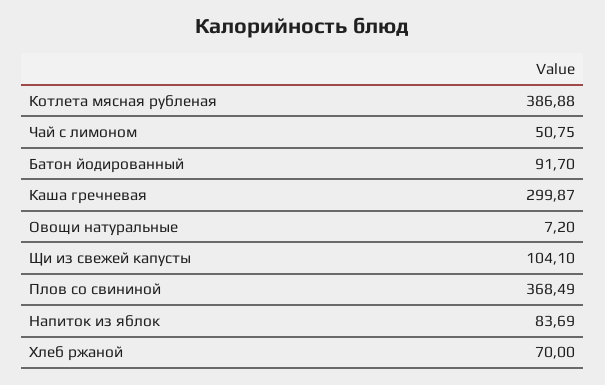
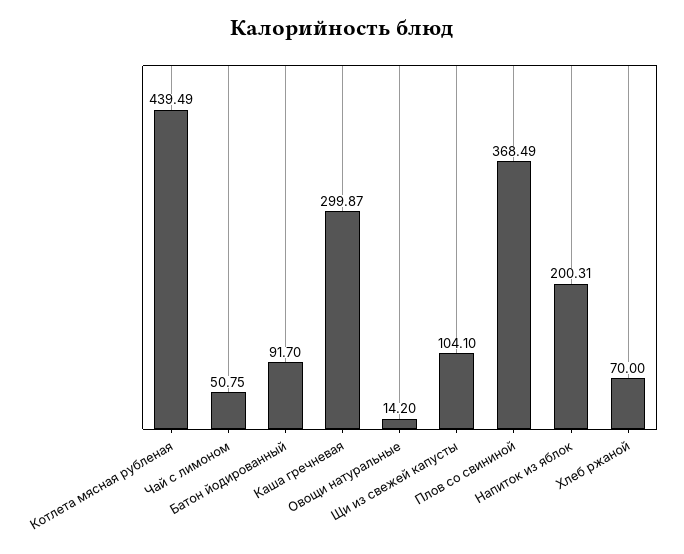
  {
-   "Котлета мясная рубленая": 386.88,
+   "Котлета мясная рубленая": 439.49,
    "Чай с лимоном": 50.75,
    "Батон йодированный": 91.7,
    "Каша гречневая": 299.87,
-   "Овощи натуральные": 7.2,
+   "Овощи натуральные": 14.2,
    "Щи из свежей капусты": 104.1,
    "Плов со свининой": 368.49,
-   "Напиток из яблок": 83.69,
+   "Напиток из яблок": 200.31,
    "Хлеб ржаной": 70
  }

